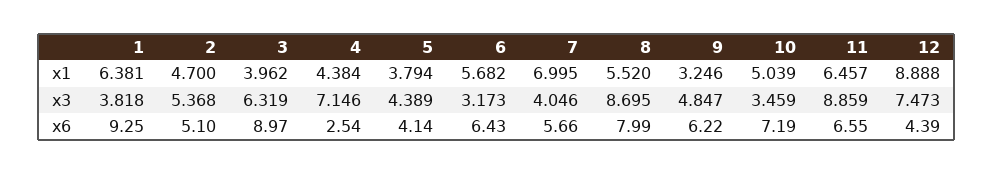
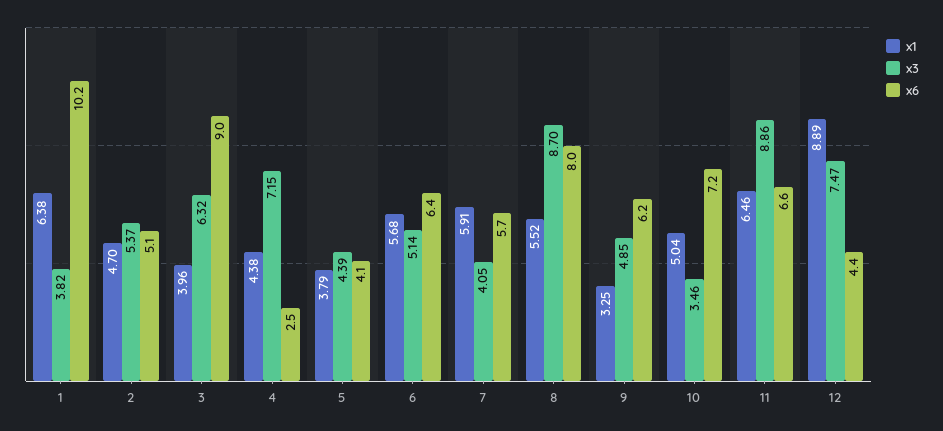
  {
    "x1": {
      "1": 6.381,
      "2": 4.7,
      "3": 3.962,
      "4": 4.384,
      "5": 3.794,
      "6": 5.682,
-     "7": 6.995,
+     "7": 5.91,
      "8": 5.52,
      "9": 3.246,
      "10": 5.039,
      "11": 6.457,
      "12": 8.888
    },
    "x3": {
      "1": 3.818,
      "2": 5.368,
      "3": 6.319,
      "4": 7.146,
      "5": 4.389,
-     "6": 3.173,
+     "6": 5.14,
      "7": 4.046,
      "8": 8.695,
      "9": 4.847,
      "10": 3.459,
      "11": 8.859,
      "12": 7.473
    },
    "x6": {
-     "1": 9.25,
+     "1": 10.2,
      "2": 5.1,
      "3": 8.97,
      "4": 2.54,
      "5": 4.14,
      "6": 6.43,
      "7": 5.66,
      "8": 7.99,
      "9": 6.22,
      "10": 7.19,
      "11": 6.55,
      "12": 4.39
    }
  }

